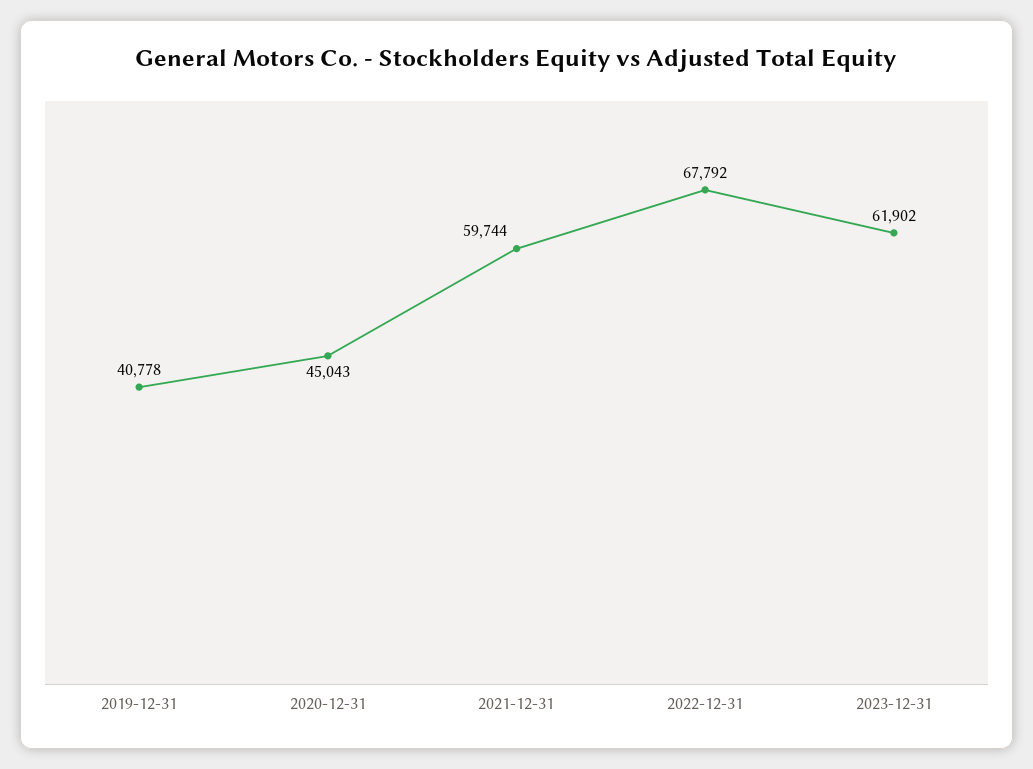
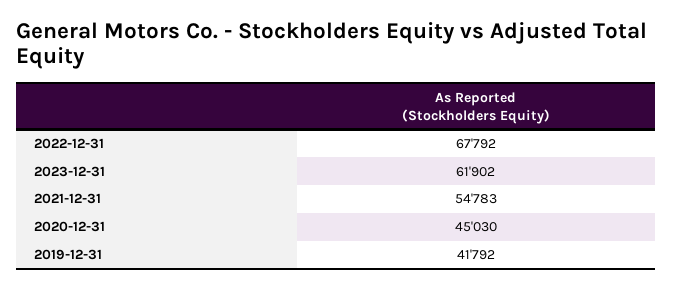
  {
-   "2019-12-31": 40778,
+   "2019-12-31": 41792,
-   "2020-12-31": 45043,
+   "2020-12-31": 45030,
-   "2021-12-31": 59744,
+   "2021-12-31": 54783,
    "2022-12-31": 67792,
    "2023-12-31": 61902
  }

